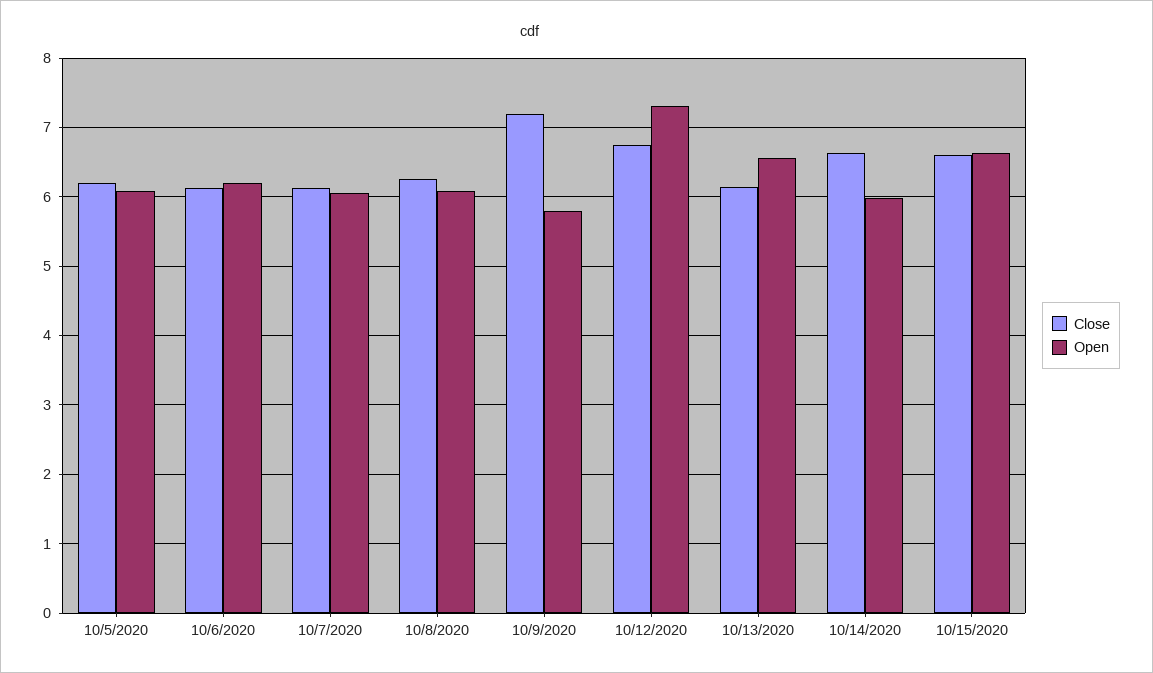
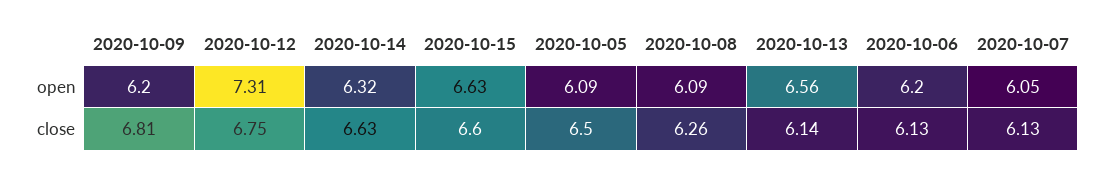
  {
    "Close": {
-     "10/5/2020": 6.2,
+     "10/5/2020": 6.5,
      "10/6/2020": 6.13,
      "10/7/2020": 6.13,
      "10/8/2020": 6.26,
-     "10/9/2020": 7.2,
+     "10/9/2020": 6.81,
      "10/12/2020": 6.75,
      "10/13/2020": 6.14,
      "10/14/2020": 6.63,
      "10/15/2020": 6.6
    },
    "Open": {
      "10/5/2020": 6.09,
      "10/6/2020": 6.2,
      "10/7/2020": 6.05,
      "10/8/2020": 6.09,
-     "10/9/2020": 5.8,
+     "10/9/2020": 6.2,
      "10/12/2020": 7.31,
      "10/13/2020": 6.56,
-     "10/14/2020": 6,
+     "10/14/2020": 6.32,
      "10/15/2020": 6.63
    }
  }

